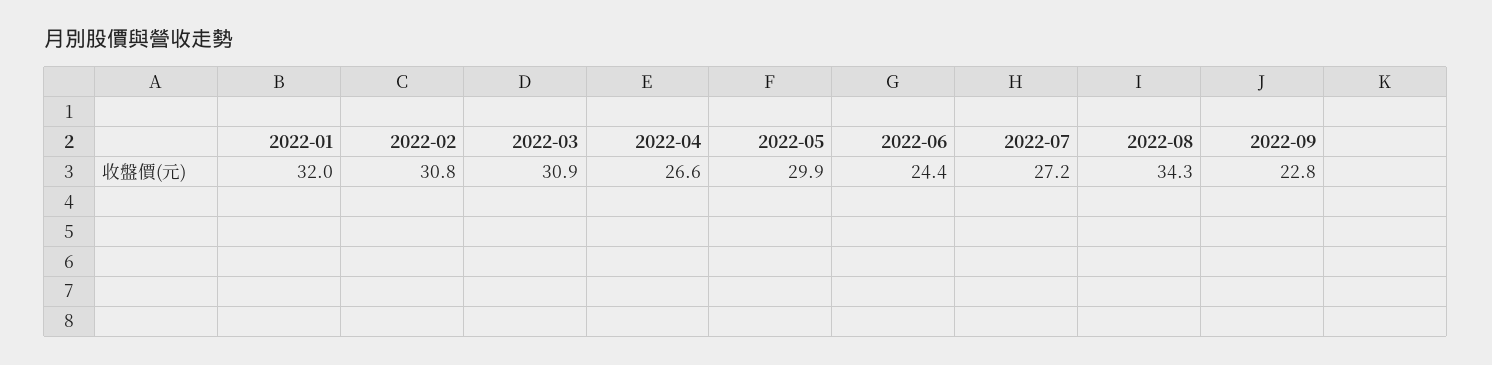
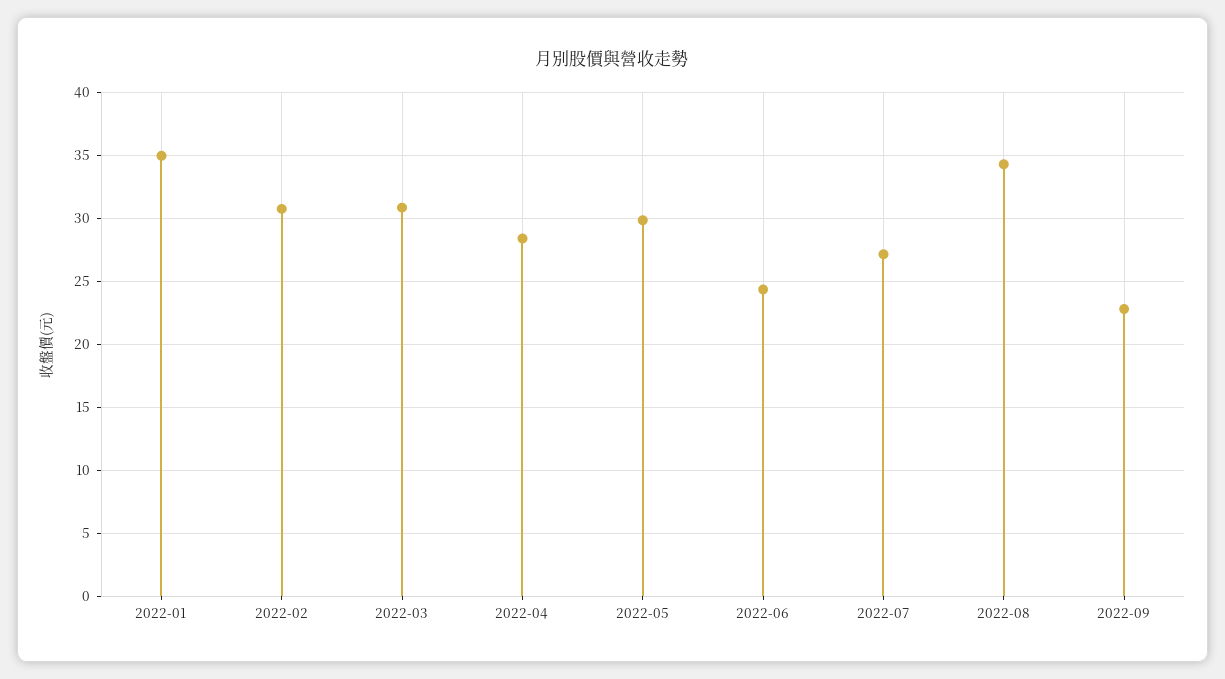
  {
-   "2022-01": 32,
+   "2022-01": 35,
    "2022-02": 30.8,
    "2022-03": 30.9,
-   "2022-04": 26.6,
+   "2022-04": 28.5,
    "2022-05": 29.9,
    "2022-06": 24.4,
    "2022-07": 27.2,
    "2022-08": 34.3,
    "2022-09": 22.8
  }

